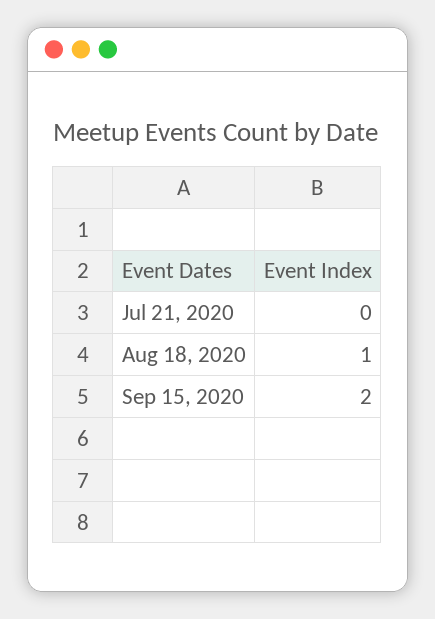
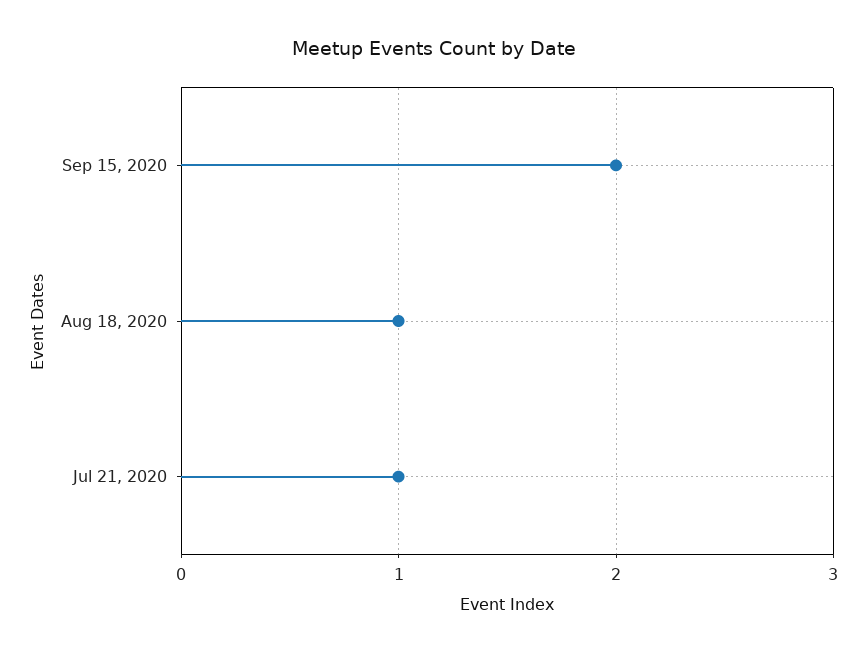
  {
-   "Jul 21, 2020": 0,
+   "Jul 21, 2020": 1,
    "Aug 18, 2020": 1,
    "Sep 15, 2020": 2
  }

